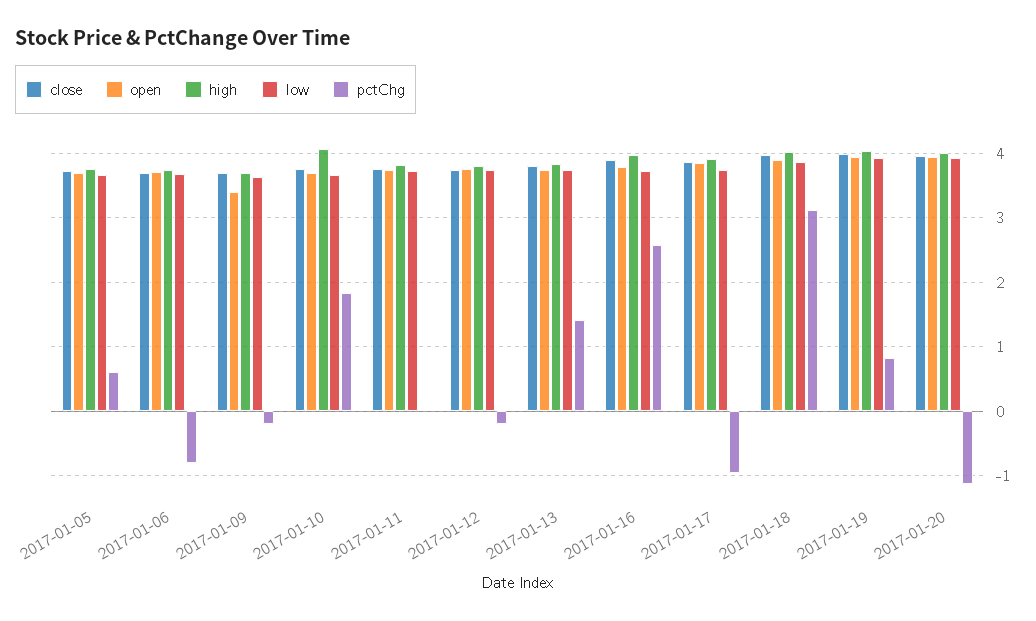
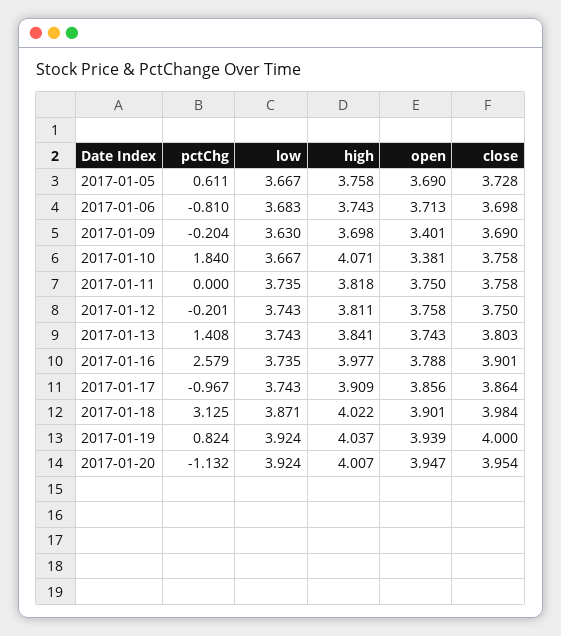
  {
    "close": {
      "2017-01-05": 3.728,
      "2017-01-06": 3.698,
      "2017-01-09": 3.69,
      "2017-01-10": 3.758,
      "2017-01-11": 3.758,
      "2017-01-12": 3.75,
      "2017-01-13": 3.803,
      "2017-01-16": 3.901,
      "2017-01-17": 3.864,
      "2017-01-18": 3.984,
      "2017-01-19": 4,
      "2017-01-20": 3.954
    },
    "open": {
      "2017-01-05": 3.69,
      "2017-01-06": 3.713,
      "2017-01-09": 3.401,
-     "2017-01-10": 3.7,
+     "2017-01-10": 3.381,
      "2017-01-11": 3.75,
      "2017-01-12": 3.758,
      "2017-01-13": 3.743,
      "2017-01-16": 3.788,
      "2017-01-17": 3.856,
      "2017-01-18": 3.901,
      "2017-01-19": 3.939,
      "2017-01-20": 3.947
    },
    "high": {
      "2017-01-05": 3.758,
      "2017-01-06": 3.743,
      "2017-01-09": 3.698,
      "2017-01-10": 4.071,
      "2017-01-11": 3.818,
      "2017-01-12": 3.811,
      "2017-01-13": 3.841,
      "2017-01-16": 3.977,
      "2017-01-17": 3.909,
      "2017-01-18": 4.022,
      "2017-01-19": 4.037,
      "2017-01-20": 4.007
    },
    "low": {
      "2017-01-05": 3.667,
      "2017-01-06": 3.683,
      "2017-01-09": 3.63,
      "2017-01-10": 3.667,
      "2017-01-11": 3.735,
      "2017-01-12": 3.743,
      "2017-01-13": 3.743,
      "2017-01-16": 3.735,
      "2017-01-17": 3.743,
      "2017-01-18": 3.871,
      "2017-01-19": 3.924,
      "2017-01-20": 3.924
    },
    "pctChg": {
      "2017-01-05": 0.611,
      "2017-01-06": -0.81,
      "2017-01-09": -0.204,
      "2017-01-10": 1.84,
      "2017-01-11": 0,
      "2017-01-12": -0.201,
      "2017-01-13": 1.408,
      "2017-01-16": 2.579,
      "2017-01-17": -0.967,
      "2017-01-18": 3.125,
      "2017-01-19": 0.824,
      "2017-01-20": -1.132
    }
  }

